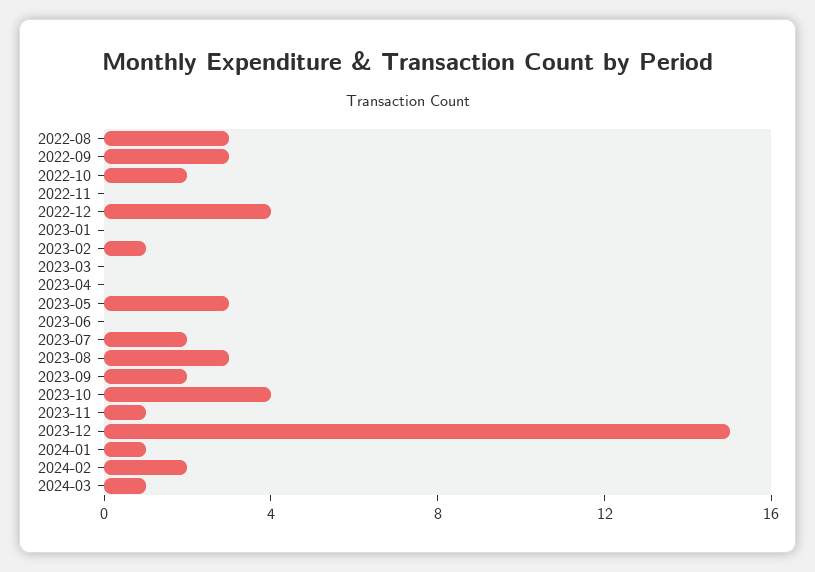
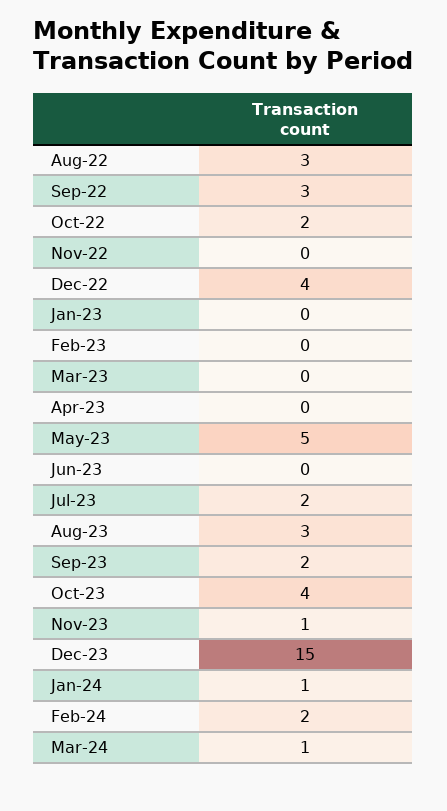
  {
    "2022-08": 3,
    "2022-09": 3,
    "2022-10": 2,
    "2022-11": 0,
    "2022-12": 4,
    "2023-01": 0,
-   "2023-02": 1,
+   "2023-02": 0,
    "2023-03": 0,
    "2023-04": 0,
-   "2023-05": 3,
+   "2023-05": 5,
    "2023-06": 0,
    "2023-07": 2,
    "2023-08": 3,
    "2023-09": 2,
    "2023-10": 4,
    "2023-11": 1,
    "2023-12": 15,
    "2024-01": 1,
    "2024-02": 2,
    "2024-03": 1
  }

